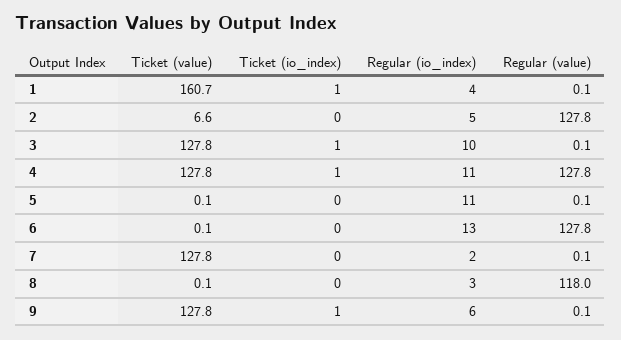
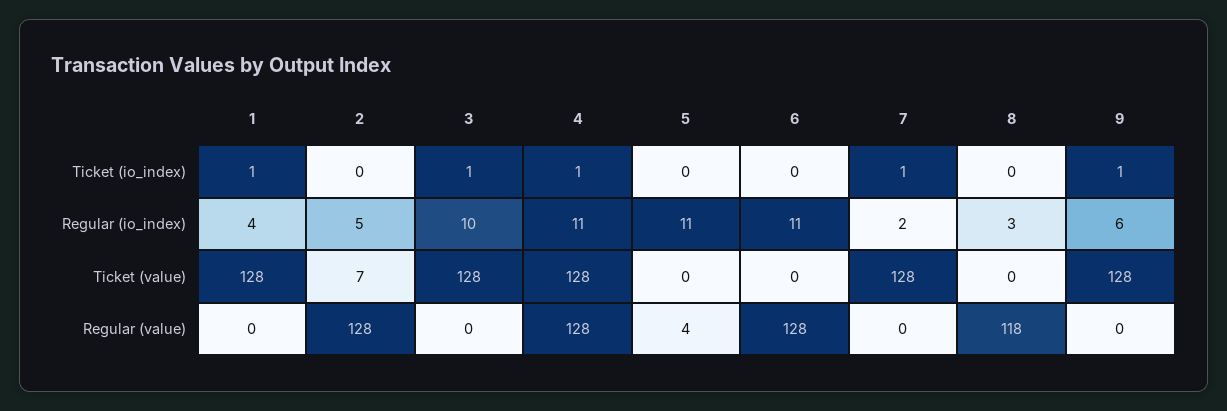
  {
    "Ticket (value)": {
-     "1": 160.7,
+     "1": 128,
      "2": 6.6,
      "3": 127.8,
      "4": 127.8,
      "5": 0.1,
      "6": 0.1,
      "7": 127.8,
      "8": 0.1,
      "9": 127.8
    },
    "Ticket (io_index)": {
      "1": 1,
      "2": 0,
      "3": 1,
      "4": 1,
      "5": 0,
      "6": 0,
-     "7": 0,
+     "7": 1,
      "8": 0,
      "9": 1
    },
    "Regular (io_index)": {
      "1": 4,
      "2": 5,
      "3": 10,
      "4": 11,
      "5": 11,
-     "6": 13,
+     "6": 11,
      "7": 2,
      "8": 3,
      "9": 6
    },
    "Regular (value)": {
      "1": 0.1,
      "2": 127.8,
      "3": 0.1,
      "4": 127.8,
-     "5": 0.1,
+     "5": 4,
      "6": 127.8,
      "7": 0.1,
      "8": 118,
      "9": 0.1
    }
  }

